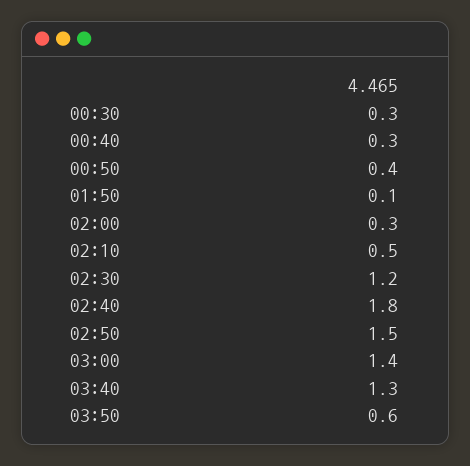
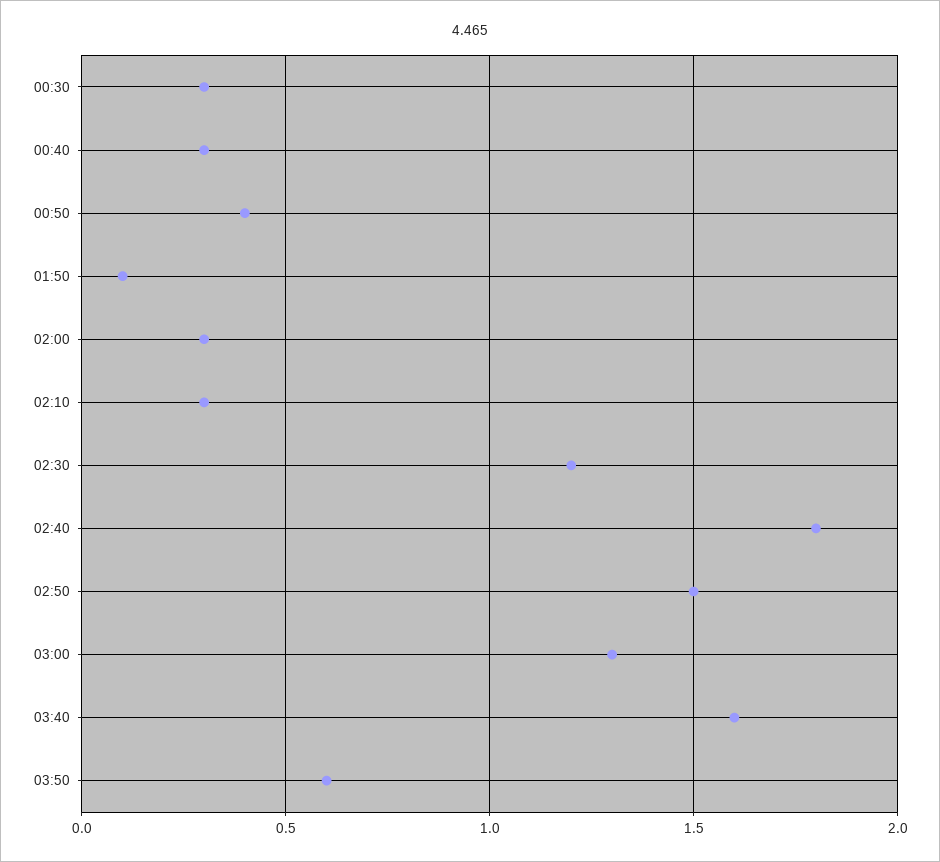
  {
    "00:30": 0.3,
    "00:40": 0.3,
    "00:50": 0.4,
    "01:50": 0.1,
    "02:00": 0.3,
-   "02:10": 0.5,
+   "02:10": 0.3,
    "02:30": 1.2,
    "02:40": 1.8,
    "02:50": 1.5,
-   "03:00": 1.4,
+   "03:00": 1.3,
-   "03:40": 1.3,
+   "03:40": 1.6,
    "03:50": 0.6
  }

